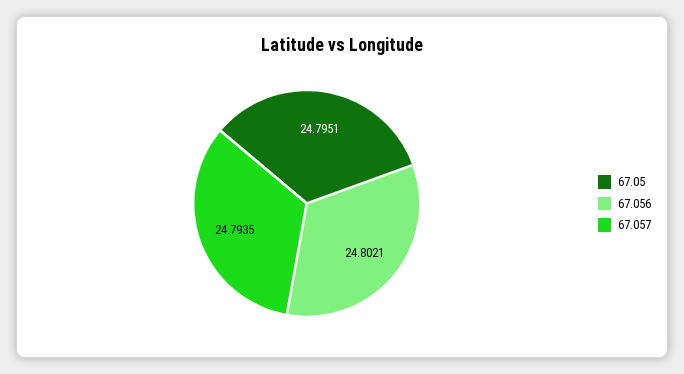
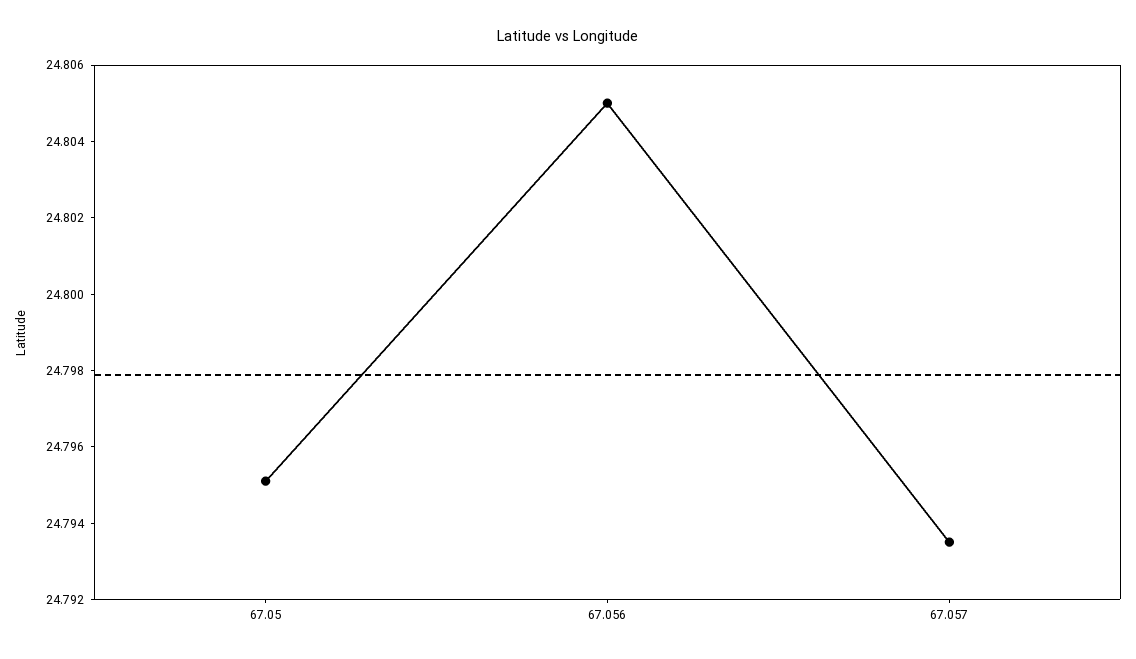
  {
    "67.05": 24.7951,
-   "67.056": 24.8021,
+   "67.056": 24.805,
    "67.057": 24.7935
  }

